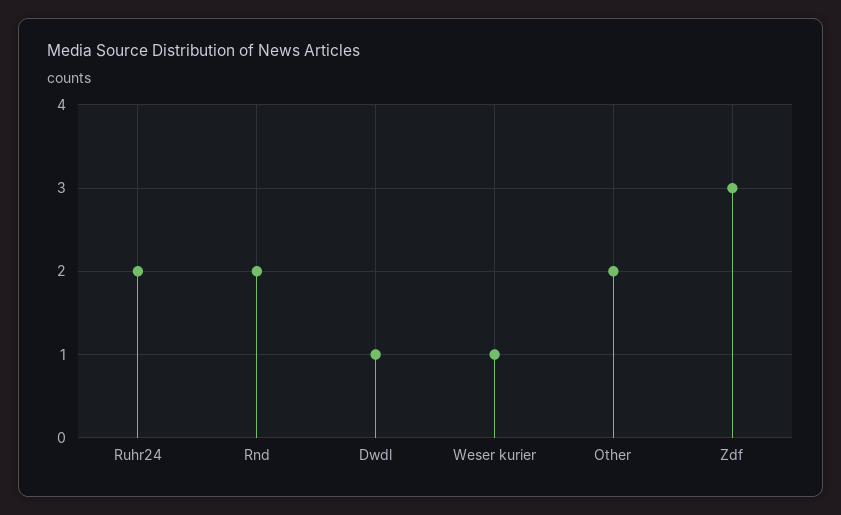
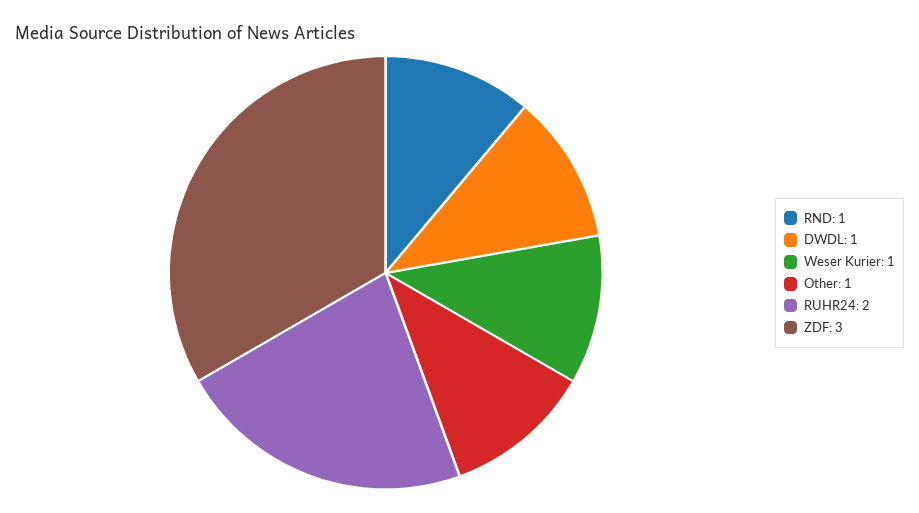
  {
    "Ruhr24": 2,
-   "Rnd": 2,
+   "Rnd": 1,
    "Dwdl": 1,
    "Weser kurier": 1,
-   "Other": 2,
+   "Other": 1,
    "Zdf": 3
  }

